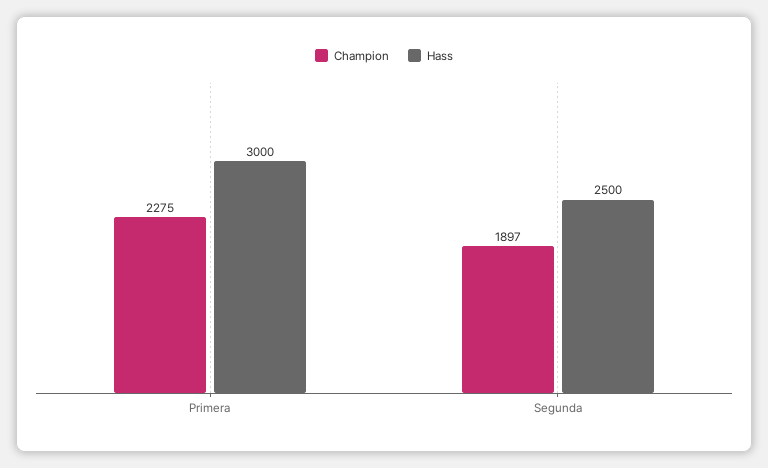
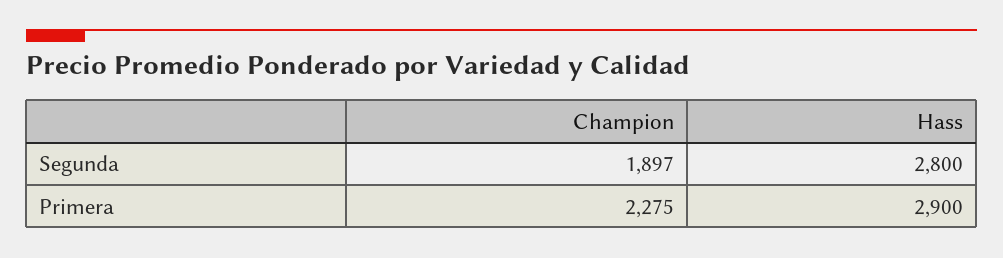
  {
    "Champion": {
      "Primera": 2275,
      "Segunda": 1897
    },
    "Hass": {
-     "Primera": 3000,
+     "Primera": 2900,
-     "Segunda": 2500
+     "Segunda": 2800
    }
  }

